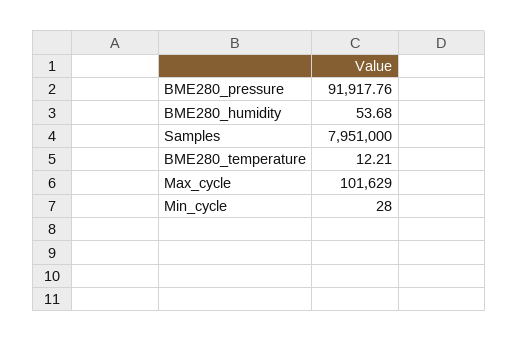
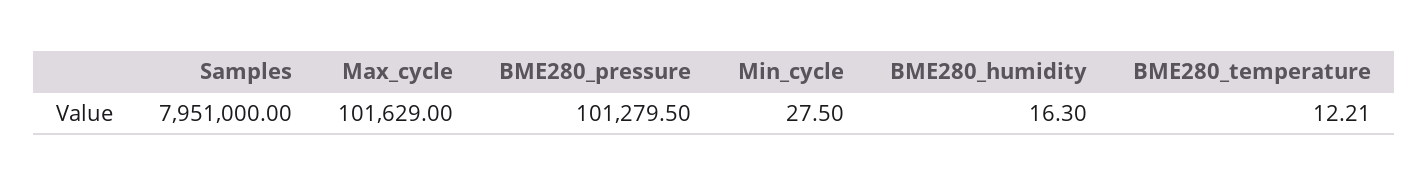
  {
-   "BME280_pressure": 91917.76,
+   "BME280_pressure": 101279.5,
-   "BME280_humidity": 53.68,
+   "BME280_humidity": 16.3,
    "Samples": 7951000,
    "BME280_temperature": 12.21,
    "Max_cycle": 101629,
-   "Min_cycle": 28
+   "Min_cycle": 27.5
  }

